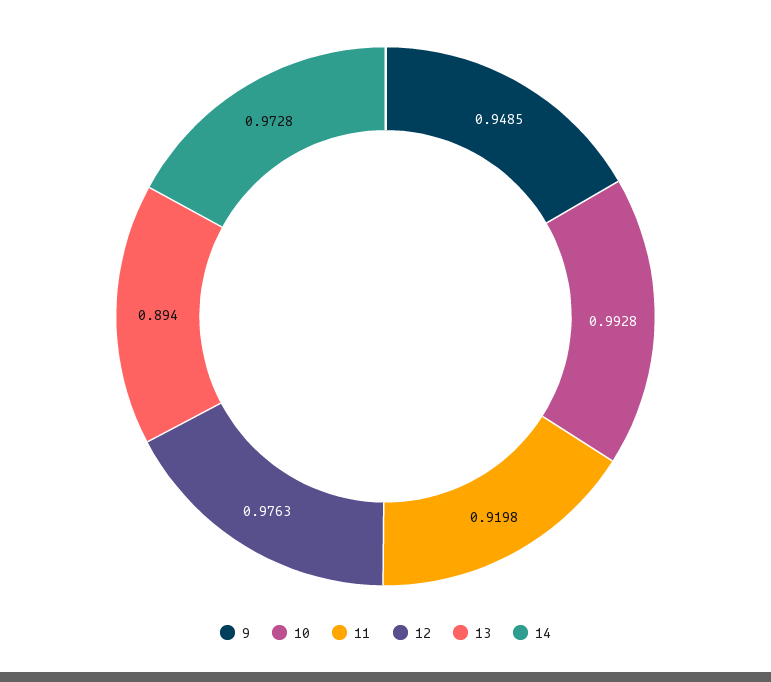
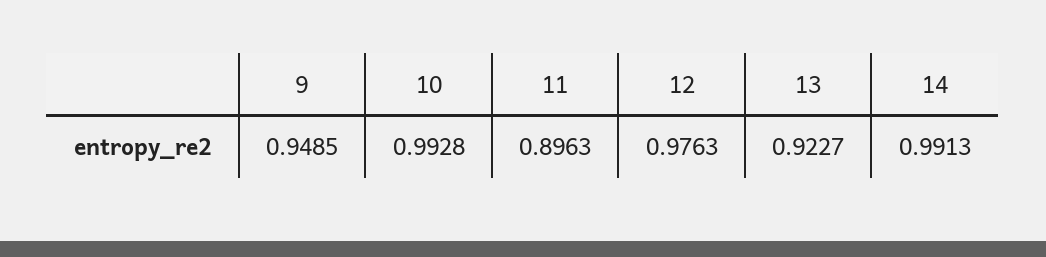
  {
    "9": 0.9485,
    "10": 0.9928,
-   "11": 0.9198,
+   "11": 0.8963,
    "12": 0.9763,
-   "13": 0.894,
+   "13": 0.9227,
-   "14": 0.9728
+   "14": 0.9913
  }

